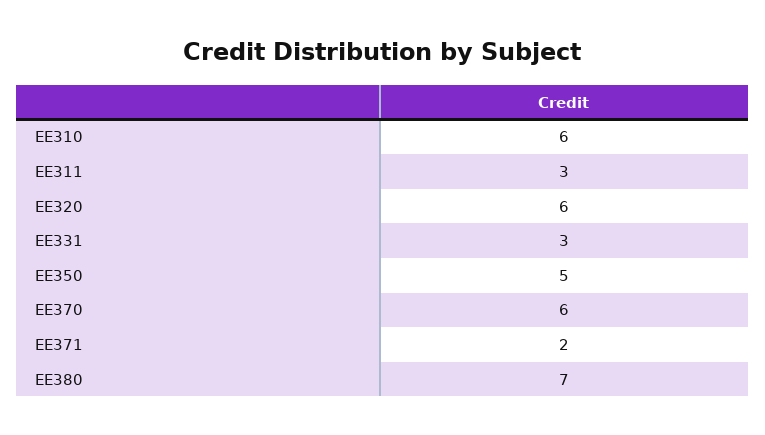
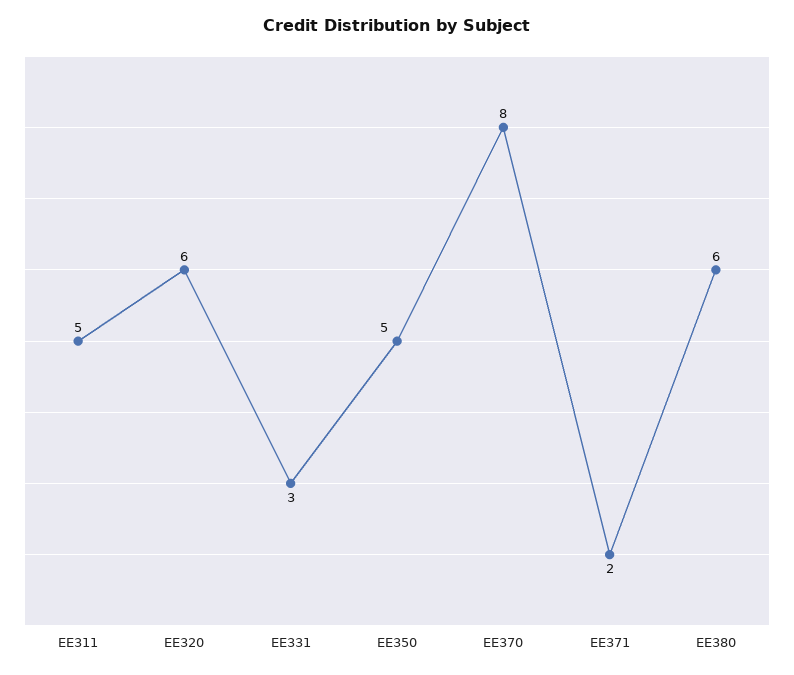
  {
-   "EE310": 6,
-   "EE311": 3,
+   "EE311": 5,
    "EE320": 6,
    "EE331": 3,
    "EE350": 5,
-   "EE370": 6,
+   "EE370": 8,
    "EE371": 2,
-   "EE380": 7
+   "EE380": 6
  }

